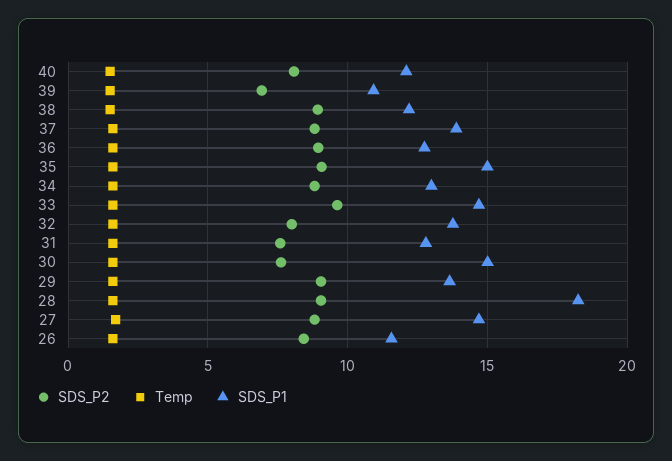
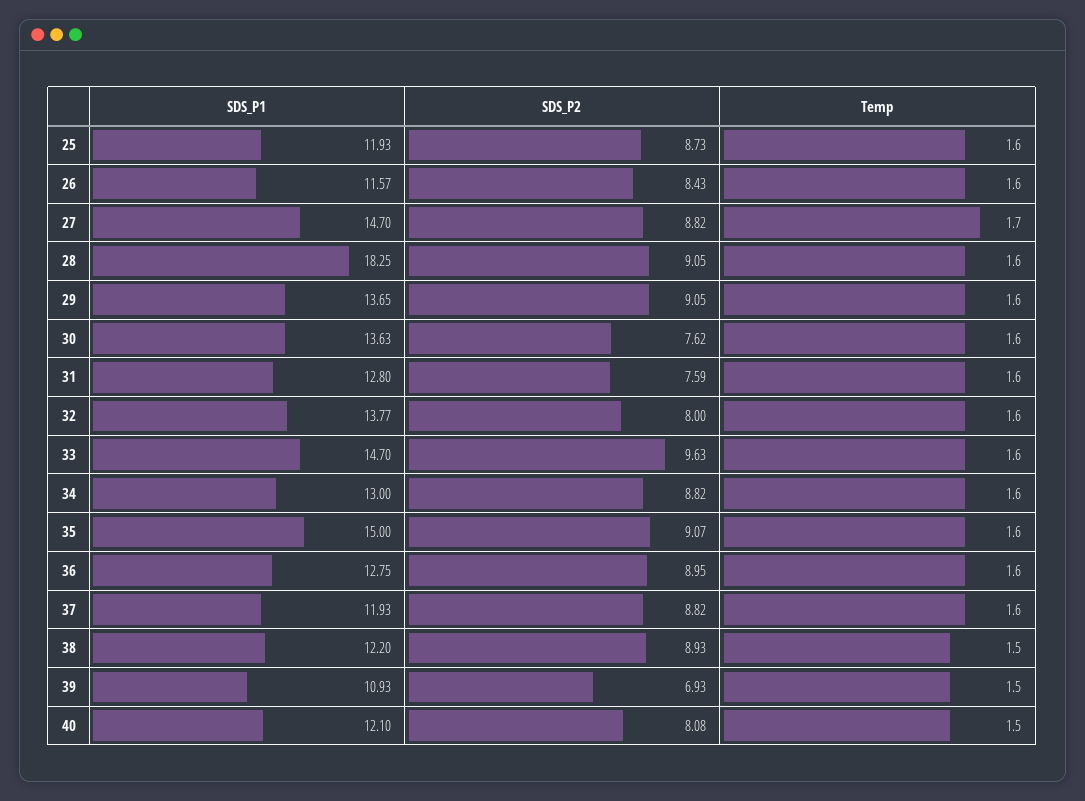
  {
    "SDS_P2": {
      "40": 8.08,
      "39": 6.93,
      "38": 8.93,
      "37": 8.82,
      "36": 8.95,
      "35": 9.07,
      "34": 8.82,
      "33": 9.63,
      "32": 8,
      "31": 7.59,
      "30": 7.62,
      "29": 9.05,
      "28": 9.05,
      "27": 8.82,
-     "26": 8.43
+     "26": 8.43,
+     "25": 8.73
    },
    "Temp": {
      "40": 1.5,
      "39": 1.5,
      "38": 1.5,
      "37": 1.6,
      "36": 1.6,
      "35": 1.6,
      "34": 1.6,
      "33": 1.6,
      "32": 1.6,
      "31": 1.6,
      "30": 1.6,
      "29": 1.6,
      "28": 1.6,
      "27": 1.7,
-     "26": 1.6
+     "26": 1.6,
+     "25": 1.6
    },
    "SDS_P1": {
      "40": 12.1,
      "39": 10.93,
      "38": 12.2,
-     "37": 14,
+     "37": 11.93,
      "36": 12.75,
      "35": 15,
      "34": 13,
      "33": 14.7,
      "32": 13.77,
      "31": 12.8,
-     "30": 15,
+     "30": 13.63,
      "29": 13.65,
      "28": 18.25,
      "27": 14.7,
-     "26": 11.57
+     "26": 11.57,
+     "25": 11.93
    }
  }

